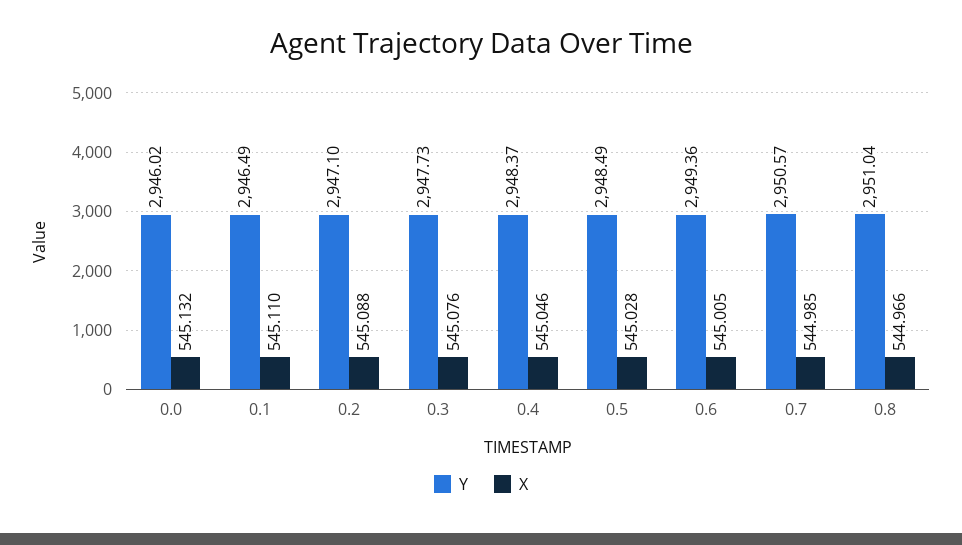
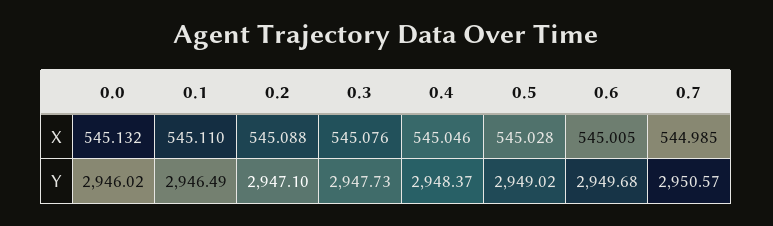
  {
    "Y": {
      "0.0": 2946.02,
      "0.1": 2946.49,
      "0.2": 2947.1,
      "0.3": 2947.73,
      "0.4": 2948.37,
-     "0.5": 2948.49,
+     "0.5": 2949.02,
-     "0.6": 2949.36,
+     "0.6": 2949.68,
-     "0.7": 2950.57,
+     "0.7": 2950.57
-     "0.8": 2951.04
    },
    "X": {
      "0.0": 545.132,
      "0.1": 545.11,
      "0.2": 545.088,
      "0.3": 545.076,
      "0.4": 545.046,
      "0.5": 545.028,
      "0.6": 545.005,
-     "0.7": 544.985,
+     "0.7": 544.985
-     "0.8": 544.966
    }
  }

